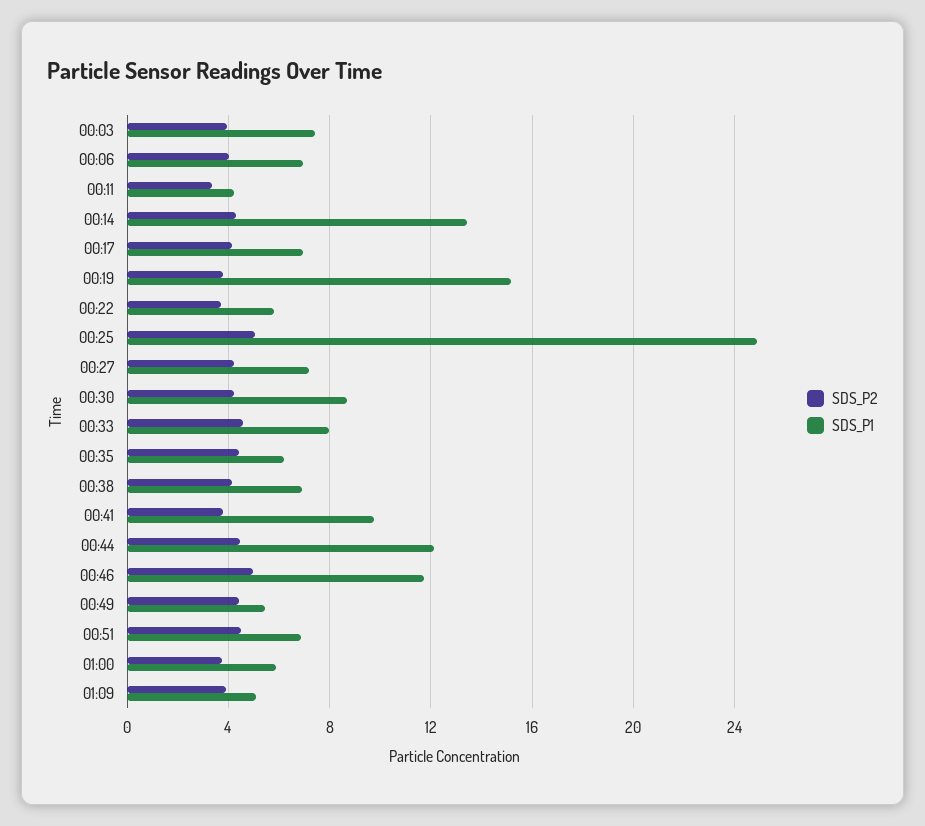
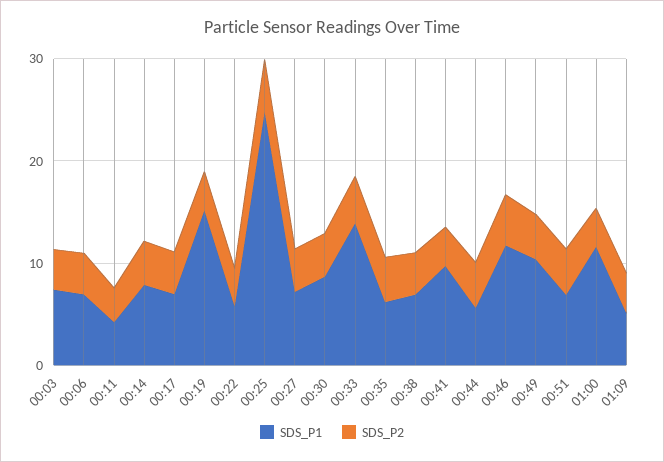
  {
    "SDS_P2": {
      "00:03": 4,
      "00:06": 4,
      "00:11": 3.5,
      "00:14": 4.5,
      "00:17": 4,
      "00:19": 4,
      "00:22": 3.5,
      "00:25": 5,
      "00:27": 4,
      "00:30": 4,
      "00:33": 4.5,
      "00:35": 4.5,
      "00:38": 4,
      "00:41": 4,
      "00:44": 4.5,
      "00:46": 5,
      "00:49": 4.5,
      "00:51": 4.5,
      "01:00": 4,
      "01:09": 4
    },
    "SDS_P1": {
      "00:03": 7.5,
      "00:06": 7,
      "00:11": 4,
-     "00:14": 13.5,
+     "00:14": 8,
      "00:17": 7,
      "00:19": 15,
      "00:22": 6,
      "00:25": 25,
      "00:27": 7,
      "00:30": 8.5,
-     "00:33": 8,
+     "00:33": 14,
      "00:35": 6,
      "00:38": 7,
      "00:41": 9.5,
-     "00:44": 12,
+     "00:44": 6,
      "00:46": 11.5,
-     "00:49": 5.5,
+     "00:49": 10,
      "00:51": 7,
-     "01:00": 6,
+     "01:00": 12,
      "01:09": 5
    }
  }

